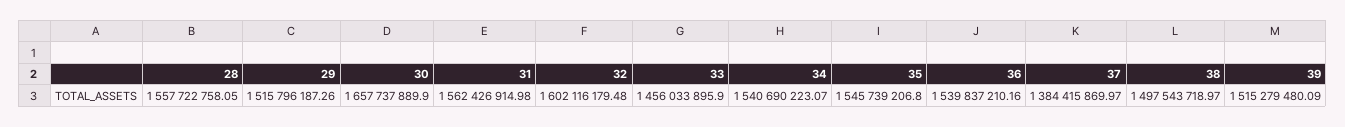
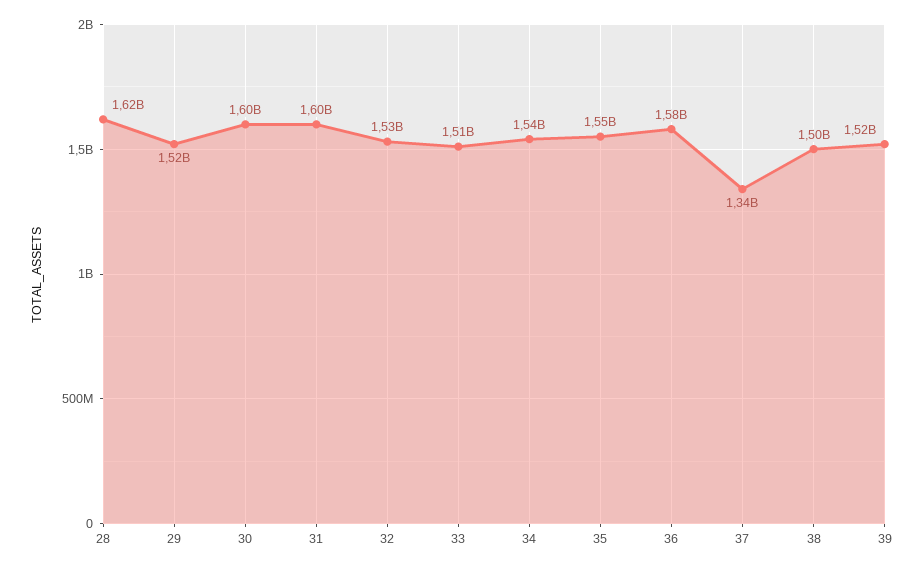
  {
-   "28": 1557722758.05,
+   "28": 1620000000,
    "29": 1515796187.26,
-   "30": 1657737889.9,
+   "30": 1600000000,
-   "31": 1562426914.98,
+   "31": 1600000000,
-   "32": 1602116179.48,
+   "32": 1530000000,
-   "33": 1456033895.9,
+   "33": 1510000000,
    "34": 1540690223.07,
    "35": 1545739206.8,
-   "36": 1539837210.16,
+   "36": 1580000000,
-   "37": 1384415869.97,
+   "37": 1340000000,
    "38": 1497543718.97,
    "39": 1515279480.09
  }

